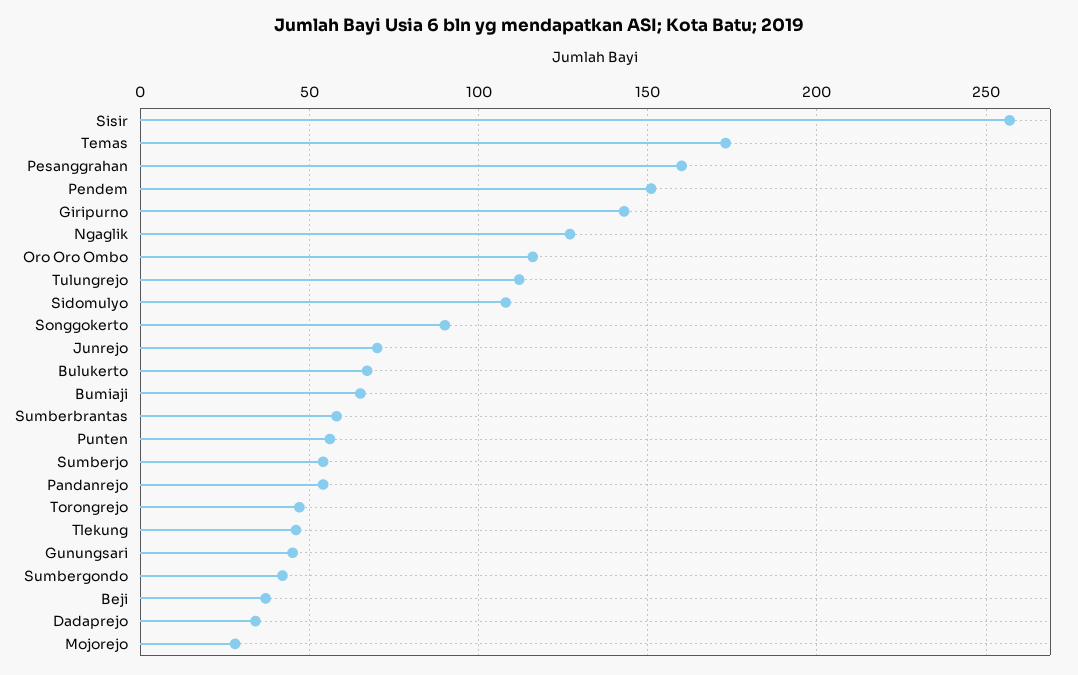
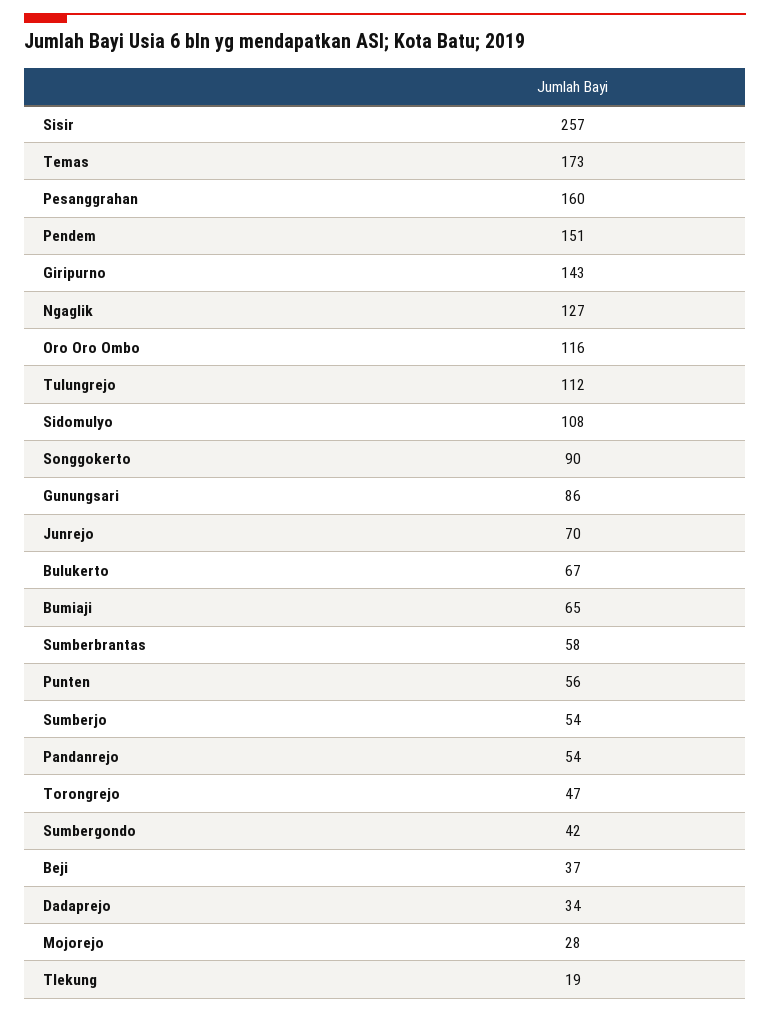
  {
    "Sisir": 257,
    "Temas": 173,
    "Pesanggrahan": 160,
    "Pendem": 151,
    "Giripurno": 143,
    "Ngaglik": 127,
    "Oro Oro Ombo": 116,
    "Tulungrejo": 112,
    "Sidomulyo": 108,
    "Songgokerto": 90,
    "Junrejo": 70,
    "Bulukerto": 67,
    "Bumiaji": 65,
    "Sumberbrantas": 58,
    "Punten": 56,
    "Sumberjo": 54,
    "Pandanrejo": 54,
    "Torongrejo": 47,
-   "Tlekung": 45,
+   "Tlekung": 19,
-   "Gunungsari": 45,
+   "Gunungsari": 86,
    "Sumbergondo": 42,
    "Beji": 37,
    "Dadaprejo": 34,
    "Mojorejo": 28
  }

